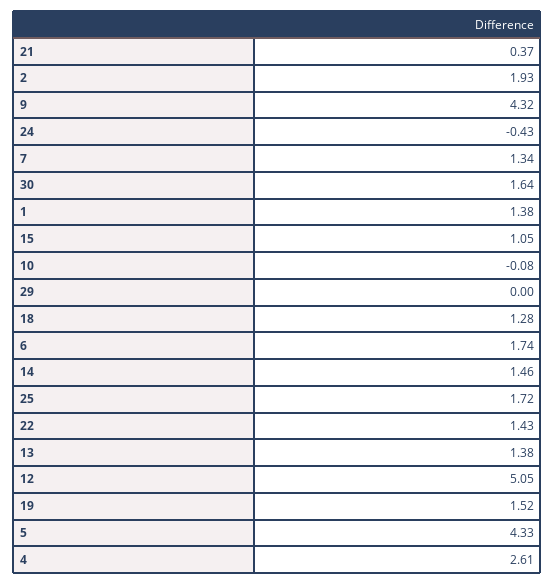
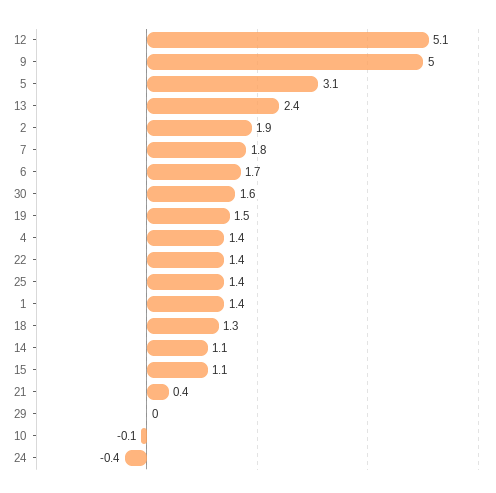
  {
    "21": 0.37,
    "2": 1.93,
-   "9": 4.32,
+   "9": 5,
    "24": -0.43,
-   "7": 1.34,
+   "7": 1.8,
    "30": 1.64,
    "1": 1.38,
    "15": 1.05,
    "10": -0.08,
    "29": 0,
    "18": 1.28,
    "6": 1.74,
-   "14": 1.46,
+   "14": 1.1,
-   "25": 1.72,
+   "25": 1.4,
    "22": 1.43,
-   "13": 1.38,
+   "13": 2.4,
    "12": 5.05,
    "19": 1.52,
-   "5": 4.33,
+   "5": 3.1,
-   "4": 2.61
+   "4": 1.4
  }

